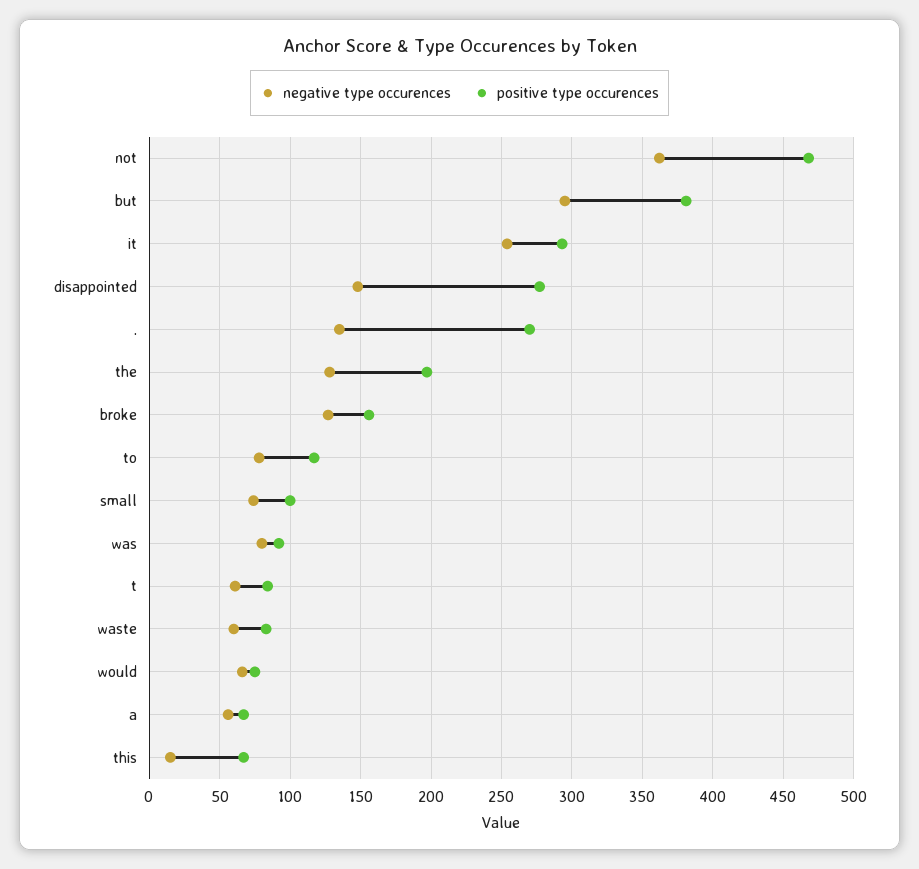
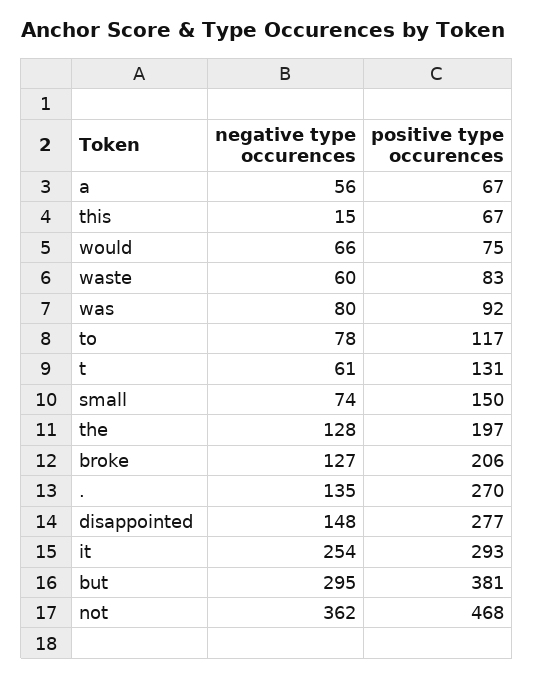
  {
    "negative type occurences": {
      "not": 362,
      "but": 295,
      "it": 254,
      "disappointed": 148,
      ".": 135,
      "the": 128,
      "broke": 127,
      "to": 78,
      "small": 74,
      "was": 80,
      "t": 61,
      "waste": 60,
      "would": 66,
      "a": 56,
      "this": 15
    },
    "positive type occurences": {
      "not": 468,
      "but": 381,
      "it": 293,
      "disappointed": 277,
      ".": 270,
      "the": 197,
-     "broke": 155,
+     "broke": 206,
      "to": 117,
-     "small": 100,
+     "small": 150,
      "was": 92,
-     "t": 85,
+     "t": 131,
      "waste": 83,
      "would": 75,
      "a": 67,
      "this": 67
    }
  }

